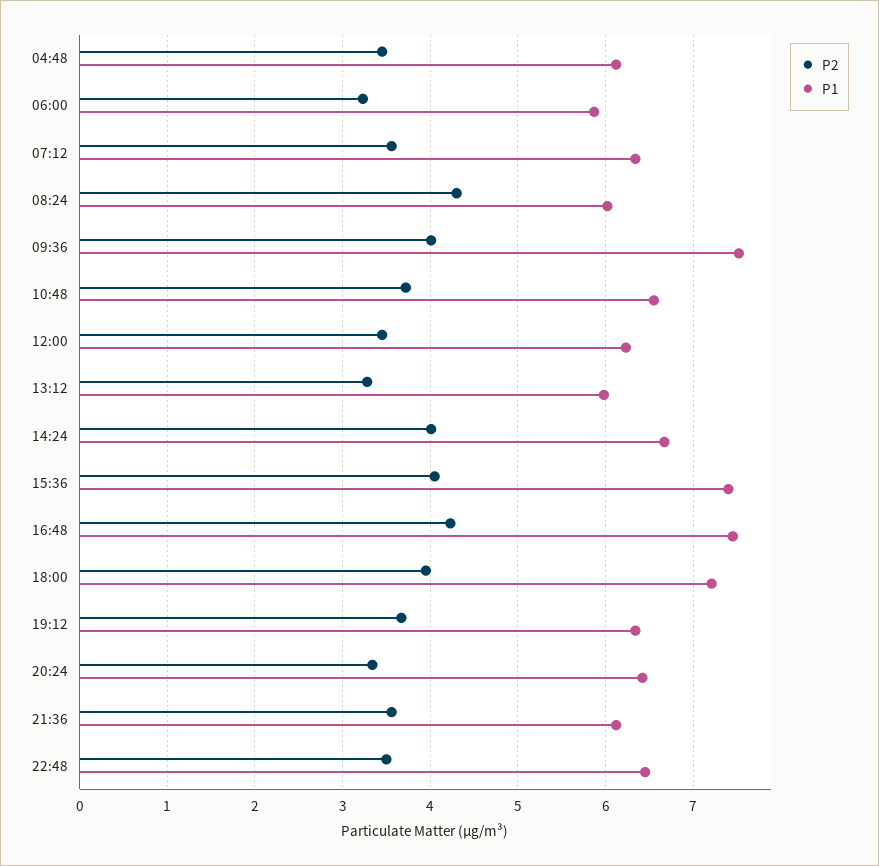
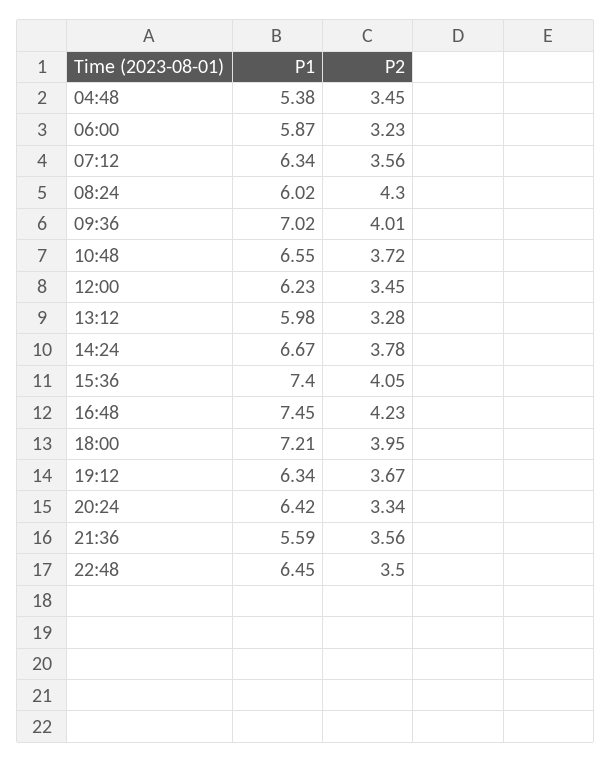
  {
    "P2": {
      "04:48": 3.45,
      "06:00": 3.23,
      "07:12": 3.56,
      "08:24": 4.3,
      "09:36": 4.01,
      "10:48": 3.72,
      "12:00": 3.45,
      "13:12": 3.28,
-     "14:24": 4,
+     "14:24": 3.78,
      "15:36": 4.05,
      "16:48": 4.23,
      "18:00": 3.95,
      "19:12": 3.67,
      "20:24": 3.34,
      "21:36": 3.56,
      "22:48": 3.5
    },
    "P1": {
-     "04:48": 6.1,
+     "04:48": 5.38,
      "06:00": 5.87,
      "07:12": 6.34,
      "08:24": 6.02,
-     "09:36": 7.5,
+     "09:36": 7.02,
      "10:48": 6.55,
      "12:00": 6.23,
      "13:12": 5.98,
      "14:24": 6.67,
      "15:36": 7.4,
      "16:48": 7.45,
      "18:00": 7.21,
      "19:12": 6.34,
      "20:24": 6.42,
-     "21:36": 6.1,
+     "21:36": 5.59,
      "22:48": 6.45
    }
  }

